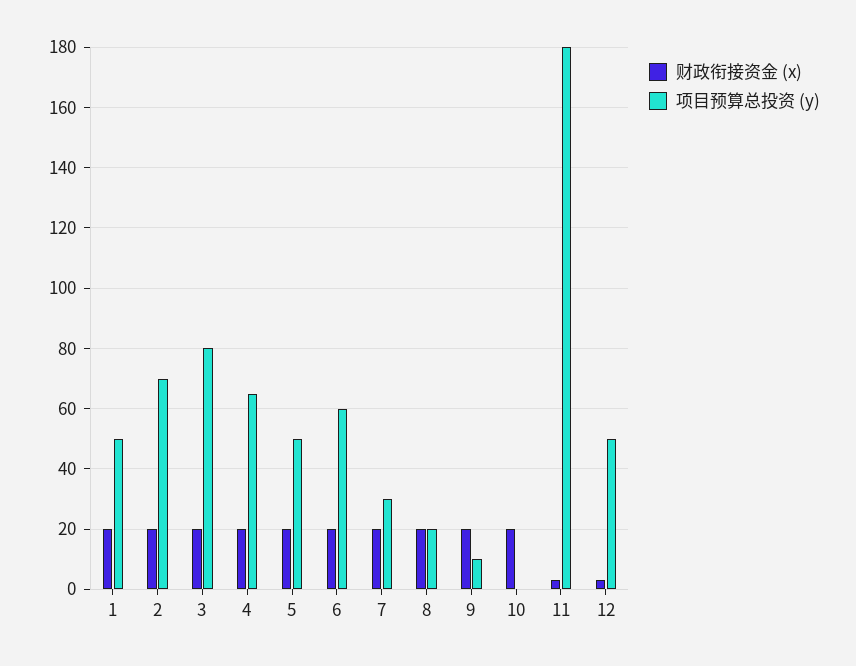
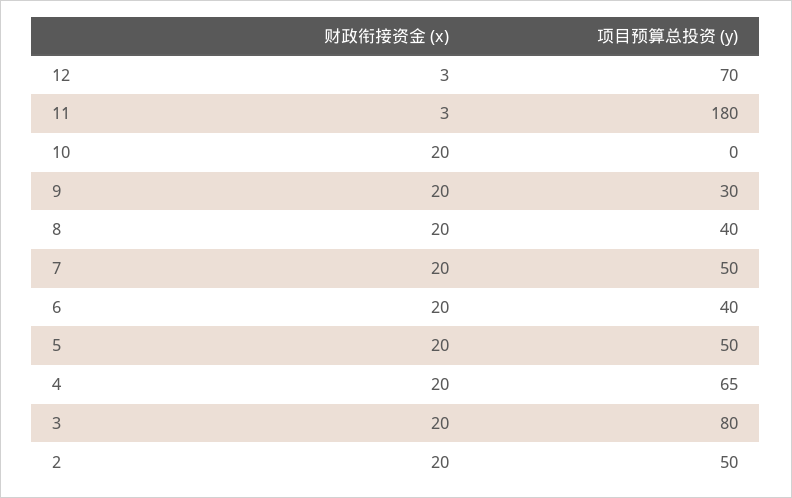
  {
    "财政衔接资金 (x)": {
-     "1": 20,
      "2": 20,
      "3": 20,
      "4": 20,
      "5": 20,
      "6": 20,
      "7": 20,
      "8": 20,
      "9": 20,
      "10": 20,
      "11": 3,
      "12": 3
    },
    "项目预算总投资 (y)": {
-     "1": 50,
-     "2": 70,
+     "2": 50,
      "3": 80,
      "4": 65,
      "5": 50,
-     "6": 60,
+     "6": 40,
-     "7": 30,
+     "7": 50,
-     "8": 20,
+     "8": 40,
-     "9": 10,
+     "9": 30,
      "10": 0,
      "11": 180,
-     "12": 50
+     "12": 70
    }
  }

